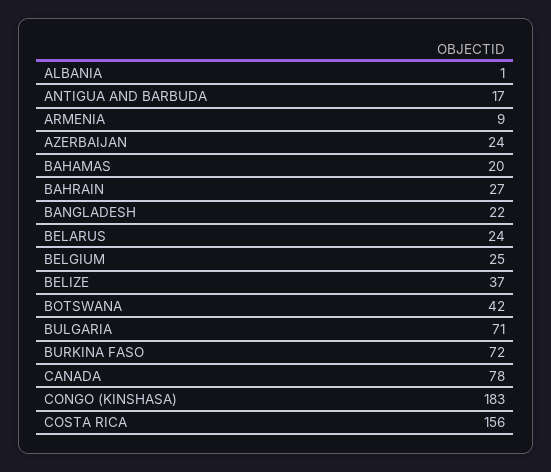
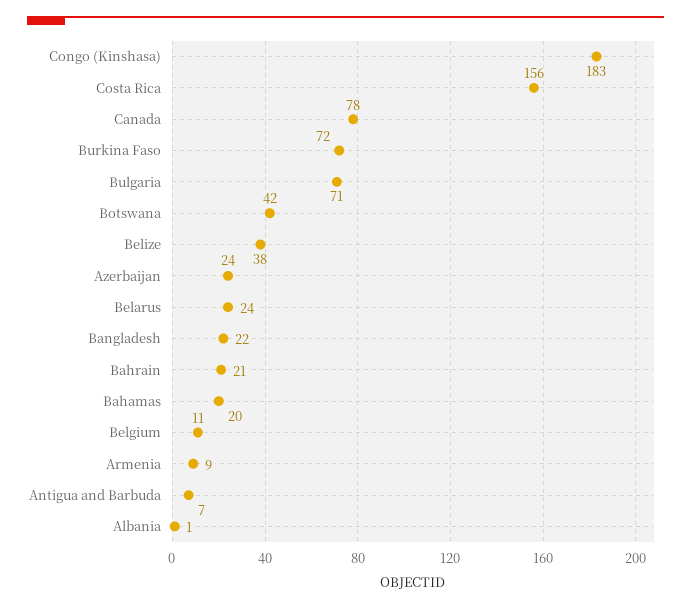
  {
    "ALBANIA": 1,
-   "ANTIGUA AND BARBUDA": 17,
+   "ANTIGUA AND BARBUDA": 7,
    "ARMENIA": 9,
    "AZERBAIJAN": 24,
    "BAHAMAS": 20,
-   "BAHRAIN": 27,
+   "BAHRAIN": 21,
    "BANGLADESH": 22,
    "BELARUS": 24,
-   "BELGIUM": 25,
+   "BELGIUM": 11,
-   "BELIZE": 37,
+   "BELIZE": 38,
    "BOTSWANA": 42,
    "BULGARIA": 71,
    "BURKINA FASO": 72,
    "CANADA": 78,
    "CONGO (KINSHASA)": 183,
    "COSTA RICA": 156
  }

